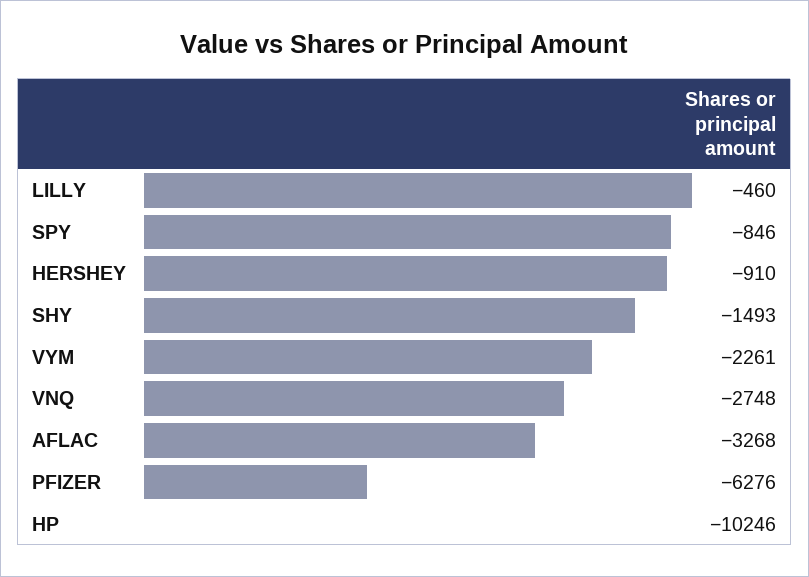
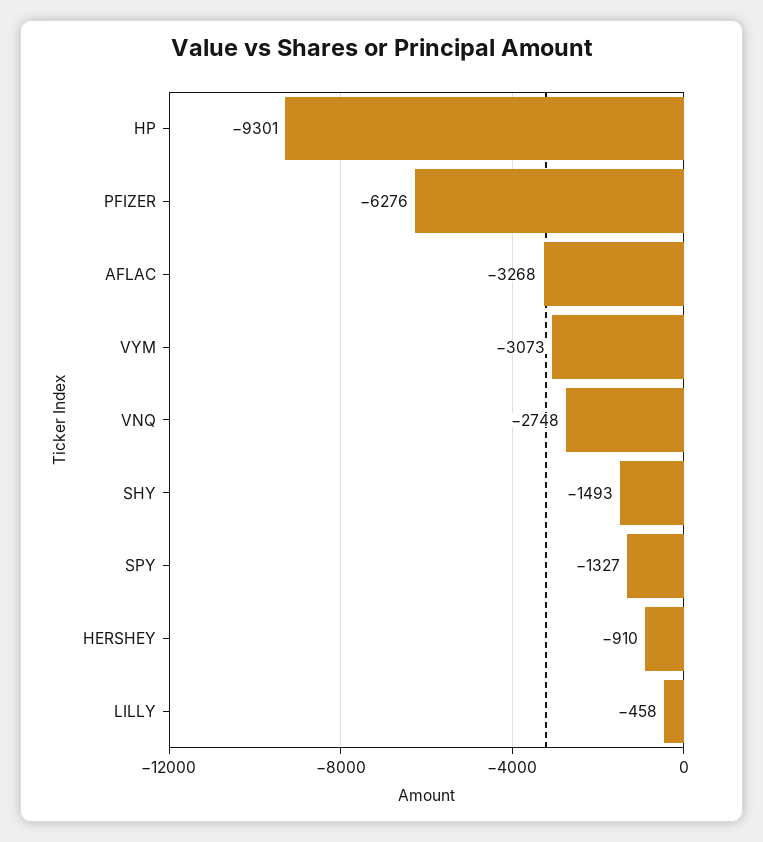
  {
-   "LILLY": -460,
+   "LILLY": -458,
-   "SPY": -846,
+   "SPY": -1327,
    "HERSHEY": -910,
    "SHY": -1493,
-   "VYM": -2261,
+   "VYM": -3073,
    "VNQ": -2748,
    "AFLAC": -3268,
    "PFIZER": -6276,
-   "HP": -10246
+   "HP": -9301
  }

